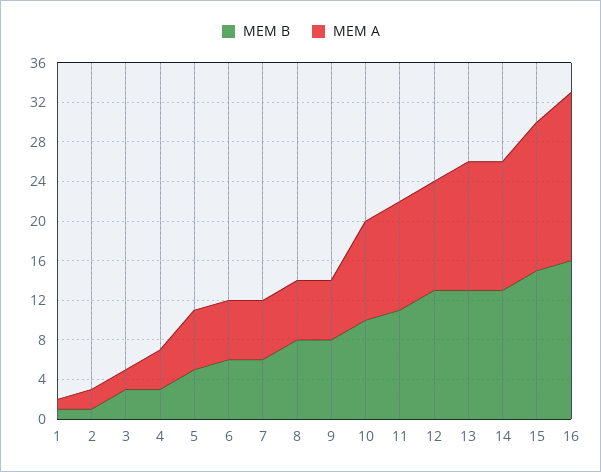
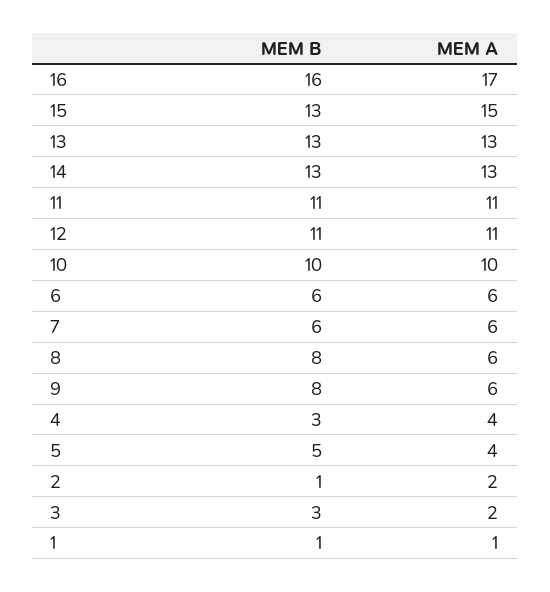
  {
    "MEM B": {
      "1": 1,
      "2": 1,
      "3": 3,
      "4": 3,
      "5": 5,
      "6": 6,
      "7": 6,
      "8": 8,
      "9": 8,
      "10": 10,
      "11": 11,
-     "12": 13,
+     "12": 11,
      "13": 13,
      "14": 13,
-     "15": 15,
+     "15": 13,
      "16": 16
    },
    "MEM A": {
      "1": 1,
      "2": 2,
      "3": 2,
      "4": 4,
-     "5": 6,
+     "5": 4,
      "6": 6,
      "7": 6,
      "8": 6,
      "9": 6,
      "10": 10,
      "11": 11,
      "12": 11,
      "13": 13,
      "14": 13,
      "15": 15,
      "16": 17
    }
  }

